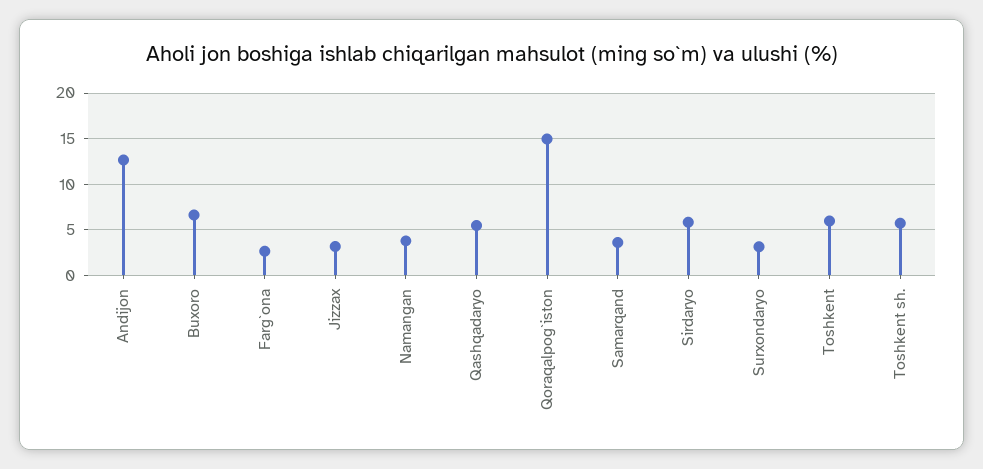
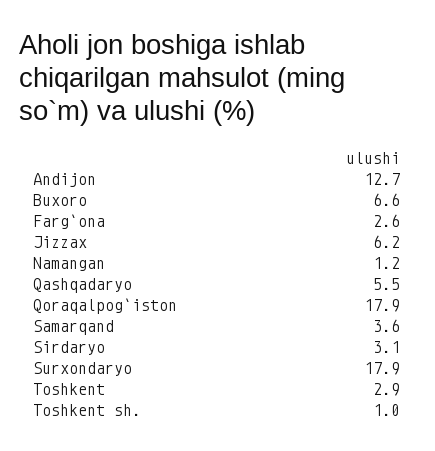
  {
    "Andijon": 12.7,
    "Buxoro": 6.6,
    "Farg`ona": 2.6,
-   "Jizzax": 3,
+   "Jizzax": 6.2,
-   "Namangan": 4,
+   "Namangan": 1.2,
    "Qashqadaryo": 5.5,
-   "Qoraqalpog`iston": 15,
+   "Qoraqalpog`iston": 17.9,
    "Samarqand": 3.6,
-   "Sirdaryo": 6,
+   "Sirdaryo": 3.1,
-   "Surxondaryo": 3,
+   "Surxondaryo": 17.9,
-   "Toshkent": 6,
+   "Toshkent": 2.9,
-   "Toshkent sh.": 6
+   "Toshkent sh.": 1
  }

